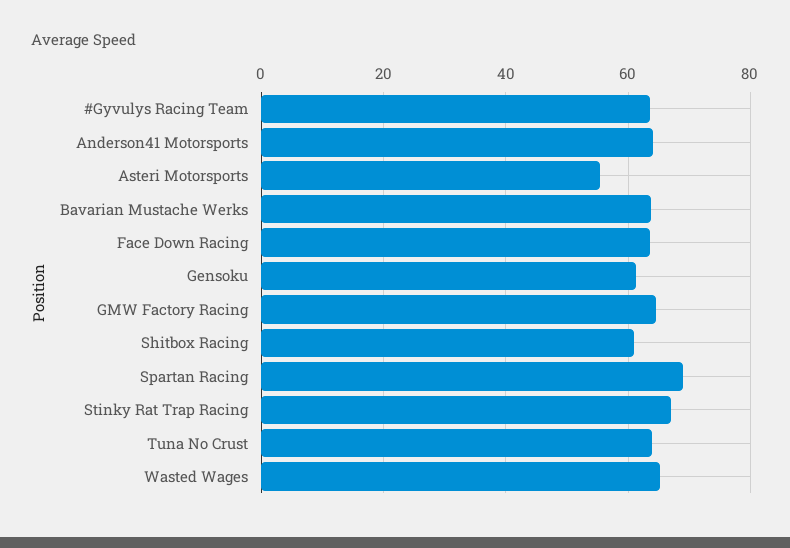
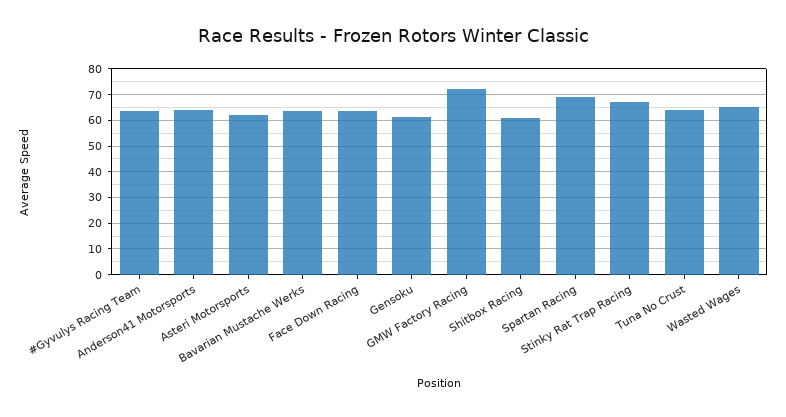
  {
    "#Gyvulys Racing Team": 64,
    "Anderson41 Motorsports": 64,
-   "Asteri Motorsports": 56,
+   "Asteri Motorsports": 62.5,
    "Bavarian Mustache Werks": 64,
    "Face Down Racing": 64,
    "Gensoku": 62,
-   "GMW Factory Racing": 64,
+   "GMW Factory Racing": 72.5,
    "Shitbox Racing": 62,
    "Spartan Racing": 68,
    "Stinky Rat Trap Racing": 68,
    "Tuna No Crust": 64,
    "Wasted Wages": 66
  }

